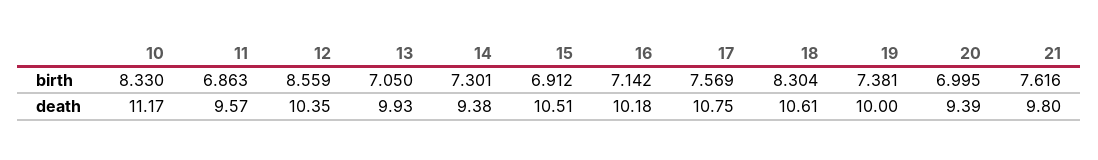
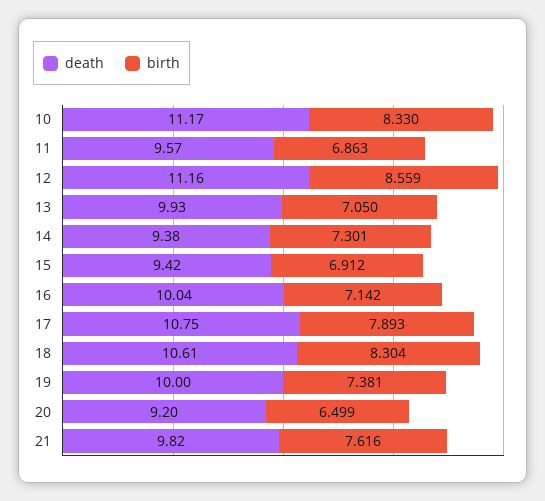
  {
    "birth": {
      "10": 8.33,
      "11": 6.863,
      "12": 8.559,
      "13": 7.05,
      "14": 7.301,
      "15": 6.912,
      "16": 7.142,
-     "17": 7.569,
+     "17": 7.893,
      "18": 8.304,
      "19": 7.381,
-     "20": 6.995,
+     "20": 6.499,
      "21": 7.616
    },
    "death": {
      "10": 11.17,
      "11": 9.57,
-     "12": 10.35,
+     "12": 11.16,
      "13": 9.93,
      "14": 9.38,
-     "15": 10.51,
+     "15": 9.42,
-     "16": 10.18,
+     "16": 10.04,
      "17": 10.75,
      "18": 10.61,
      "19": 10,
-     "20": 9.39,
+     "20": 9.2,
-     "21": 9.8
+     "21": 9.82
    }
  }

